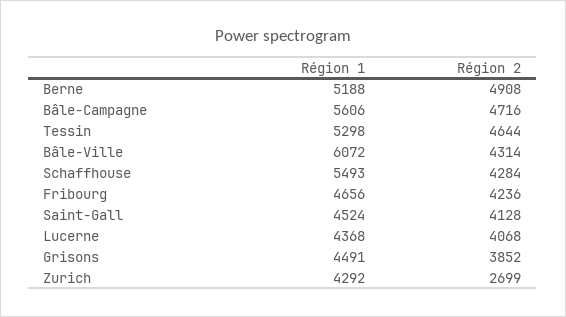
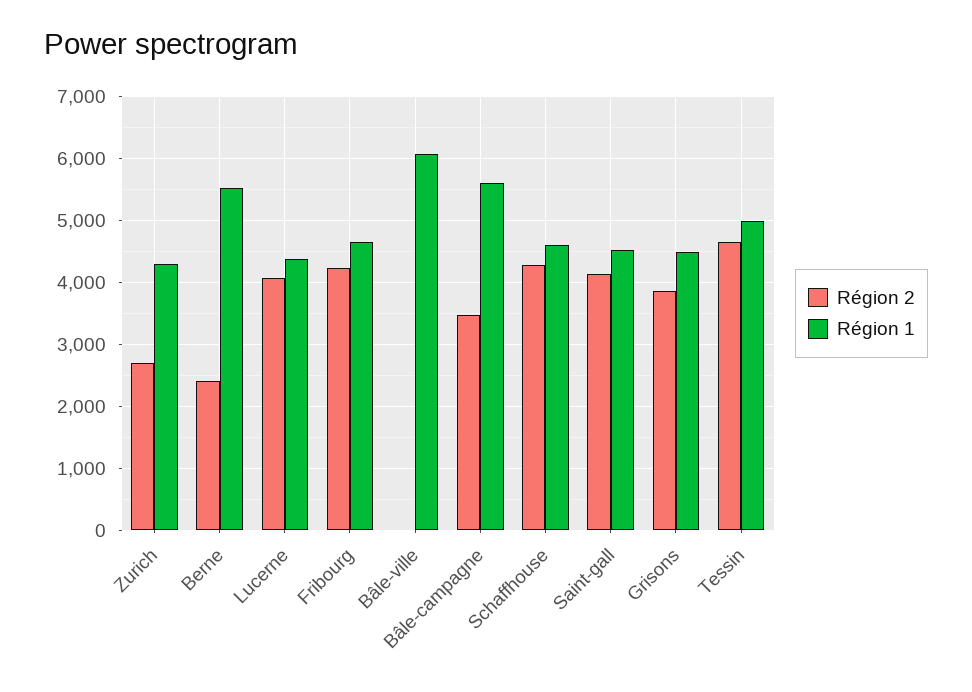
  {
    "Région 1": {
-     "Berne": 5188,
+     "Berne": 5500,
      "Bâle-Campagne": 5606,
-     "Tessin": 5298,
+     "Tessin": 5000,
      "Bâle-Ville": 6072,
-     "Schaffhouse": 5493,
+     "Schaffhouse": 4600,
      "Fribourg": 4656,
      "Saint-Gall": 4524,
      "Lucerne": 4368,
      "Grisons": 4491,
      "Zurich": 4292
    },
    "Région 2": {
-     "Berne": 4908,
+     "Berne": 2400,
-     "Bâle-Campagne": 4716,
+     "Bâle-Campagne": 3500,
      "Tessin": 4644,
-     "Bâle-Ville": 4314,
+     "Bâle-Ville": 0,
      "Schaffhouse": 4284,
      "Fribourg": 4236,
      "Saint-Gall": 4128,
      "Lucerne": 4068,
      "Grisons": 3852,
      "Zurich": 2699
    }
  }

